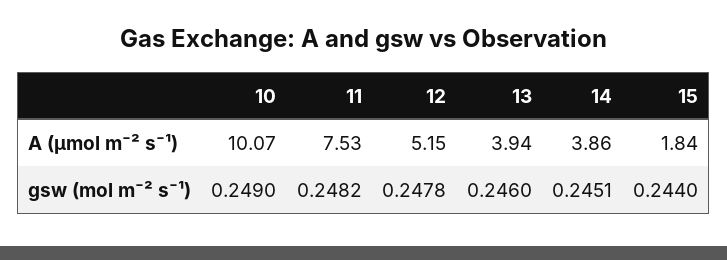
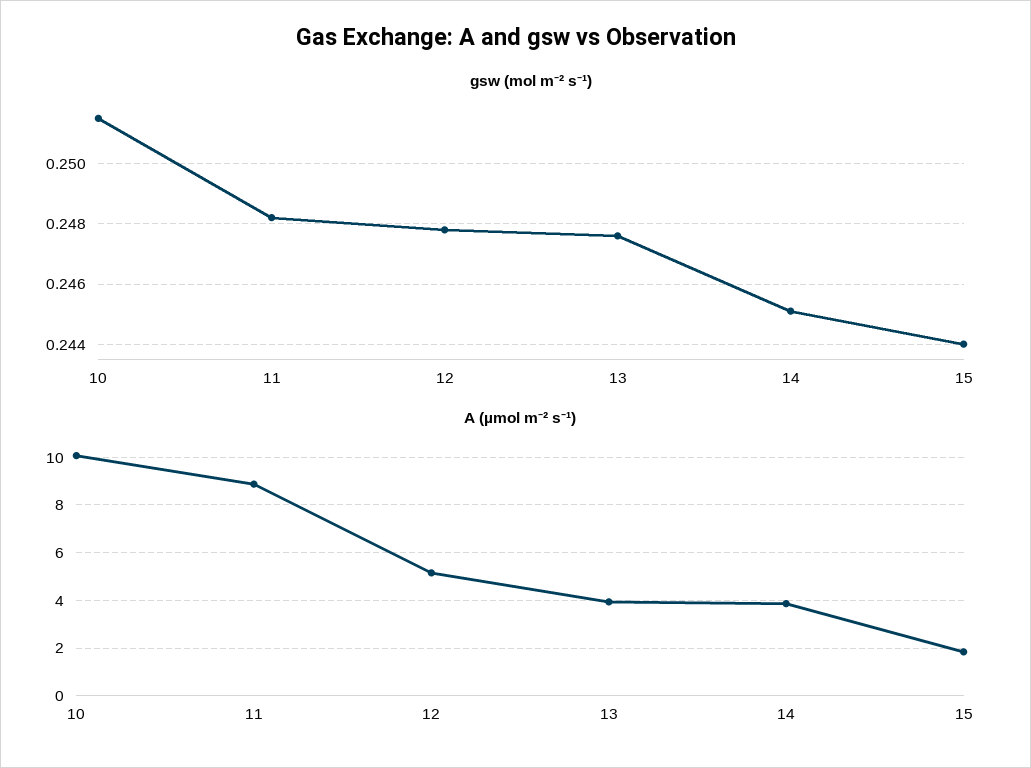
  {
    "A (µmol m⁻² s⁻¹)": {
      "10": 10.07,
-     "11": 7.53,
+     "11": 9,
      "12": 5.15,
      "13": 3.94,
      "14": 3.86,
      "15": 1.84
    },
    "gsw (mol m⁻² s⁻¹)": {
-     "10": 0.249,
+     "10": 0.2515,
      "11": 0.2482,
      "12": 0.2478,
-     "13": 0.246,
+     "13": 0.2475,
      "14": 0.2451,
      "15": 0.244
    }
  }

